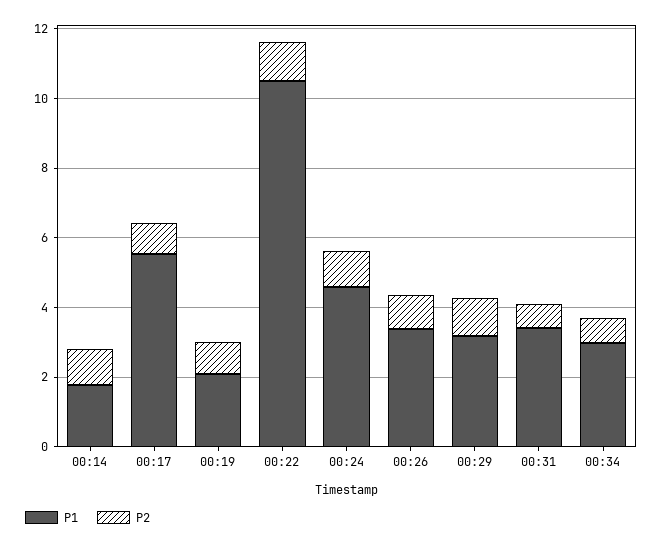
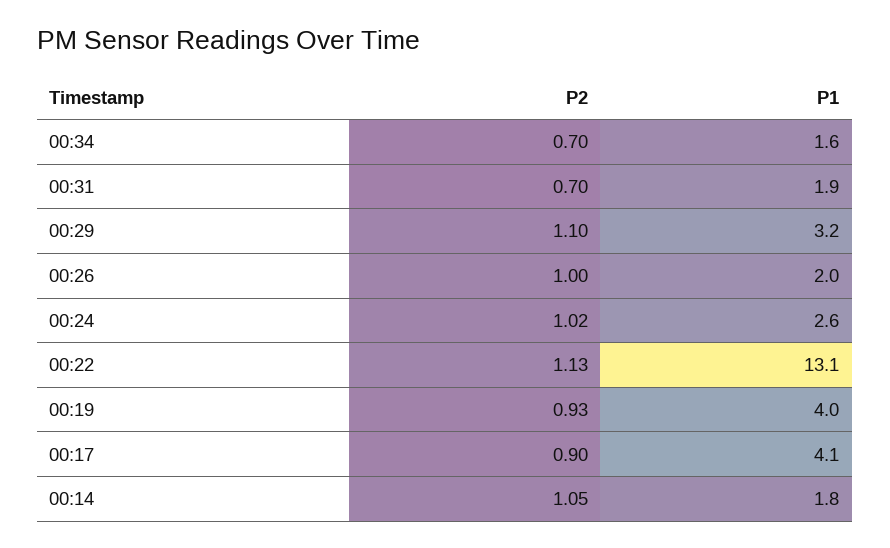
  {
    "P1": {
      "00:14": 1.8,
-     "00:17": 5.5,
+     "00:17": 4.1,
-     "00:19": 2,
+     "00:19": 4,
-     "00:22": 10.5,
+     "00:22": 13.1,
-     "00:24": 4.5,
+     "00:24": 2.6,
-     "00:26": 3.5,
+     "00:26": 2,
      "00:29": 3.2,
-     "00:31": 3.5,
+     "00:31": 1.9,
-     "00:34": 3
+     "00:34": 1.6
    },
    "P2": {
      "00:14": 1.05,
      "00:17": 0.9,
      "00:19": 0.93,
      "00:22": 1.13,
      "00:24": 1.02,
      "00:26": 1,
      "00:29": 1.1,
      "00:31": 0.7,
      "00:34": 0.7
    }
  }

